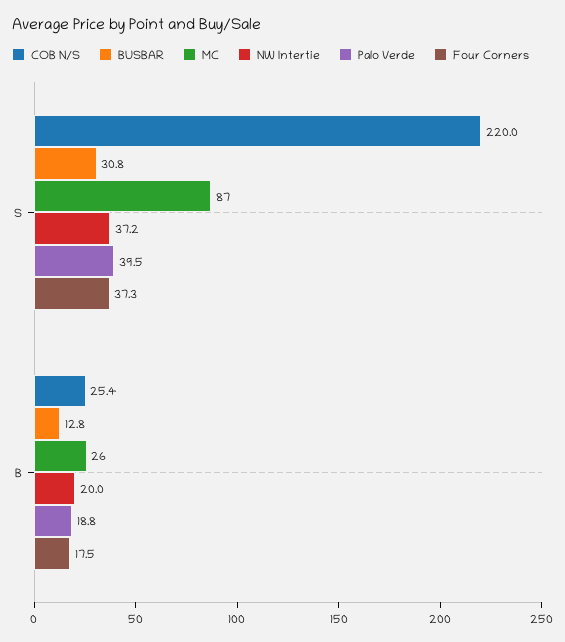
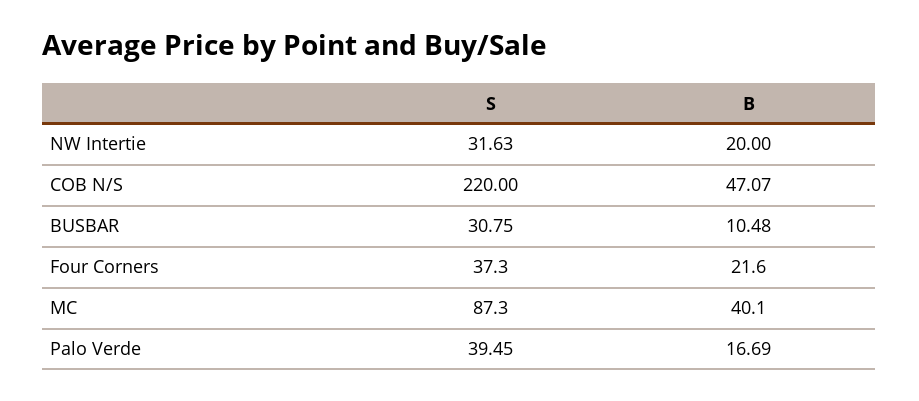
  {
    "COB N/S": {
      "S": 220,
-     "B": 25.4
+     "B": 47.07
    },
    "BUSBAR": {
      "S": 30.75,
-     "B": 12.8
+     "B": 10.48
    },
    "MC": {
      "S": 87.3,
-     "B": 26
+     "B": 40.1
    },
    "NW Intertie": {
-     "S": 37.2,
+     "S": 31.63,
      "B": 20
    },
    "Palo Verde": {
      "S": 39.45,
-     "B": 18.8
+     "B": 16.69
    },
    "Four Corners": {
      "S": 37.3,
-     "B": 17.5
+     "B": 21.6
    }
  }

